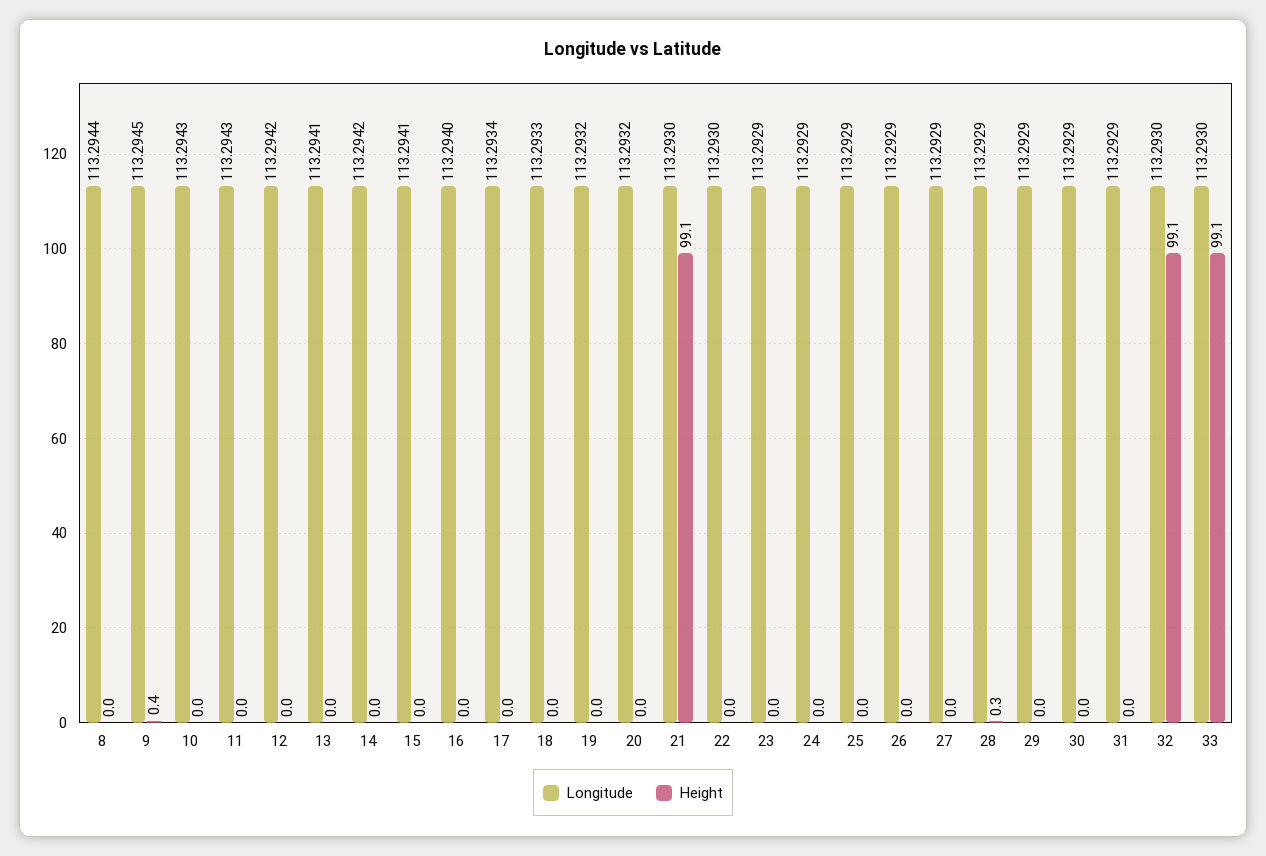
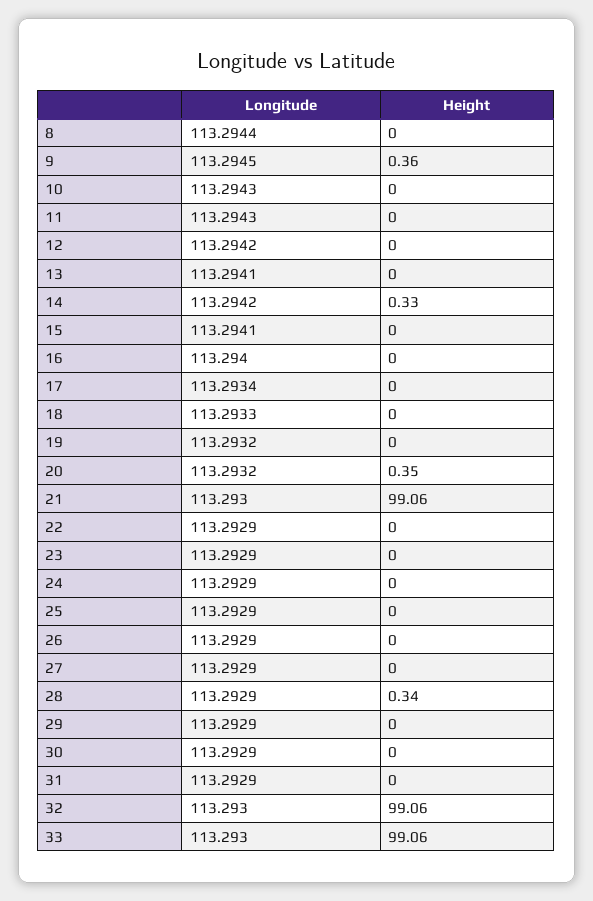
  {
    "Longitude": {
      "8": 113.2944,
      "9": 113.2945,
      "10": 113.2943,
      "11": 113.2943,
      "12": 113.2942,
      "13": 113.2941,
      "14": 113.2942,
      "15": 113.2941,
      "16": 113.294,
      "17": 113.2934,
      "18": 113.2933,
      "19": 113.2932,
      "20": 113.2932,
      "21": 113.293,
-     "22": 113.293,
+     "22": 113.2929,
      "23": 113.2929,
      "24": 113.2929,
      "25": 113.2929,
      "26": 113.2929,
      "27": 113.2929,
      "28": 113.2929,
      "29": 113.2929,
      "30": 113.2929,
      "31": 113.2929,
      "32": 113.293,
      "33": 113.293
    },
    "Height": {
      "8": 0,
      "9": 0.36,
      "10": 0,
      "11": 0,
      "12": 0,
      "13": 0,
-     "14": 0,
+     "14": 0.33,
      "15": 0,
      "16": 0,
      "17": 0,
      "18": 0,
      "19": 0,
-     "20": 0,
+     "20": 0.35,
      "21": 99.06,
      "22": 0,
      "23": 0,
      "24": 0,
      "25": 0,
      "26": 0,
      "27": 0,
      "28": 0.34,
      "29": 0,
      "30": 0,
      "31": 0,
      "32": 99.06,
      "33": 99.06
    }
  }

